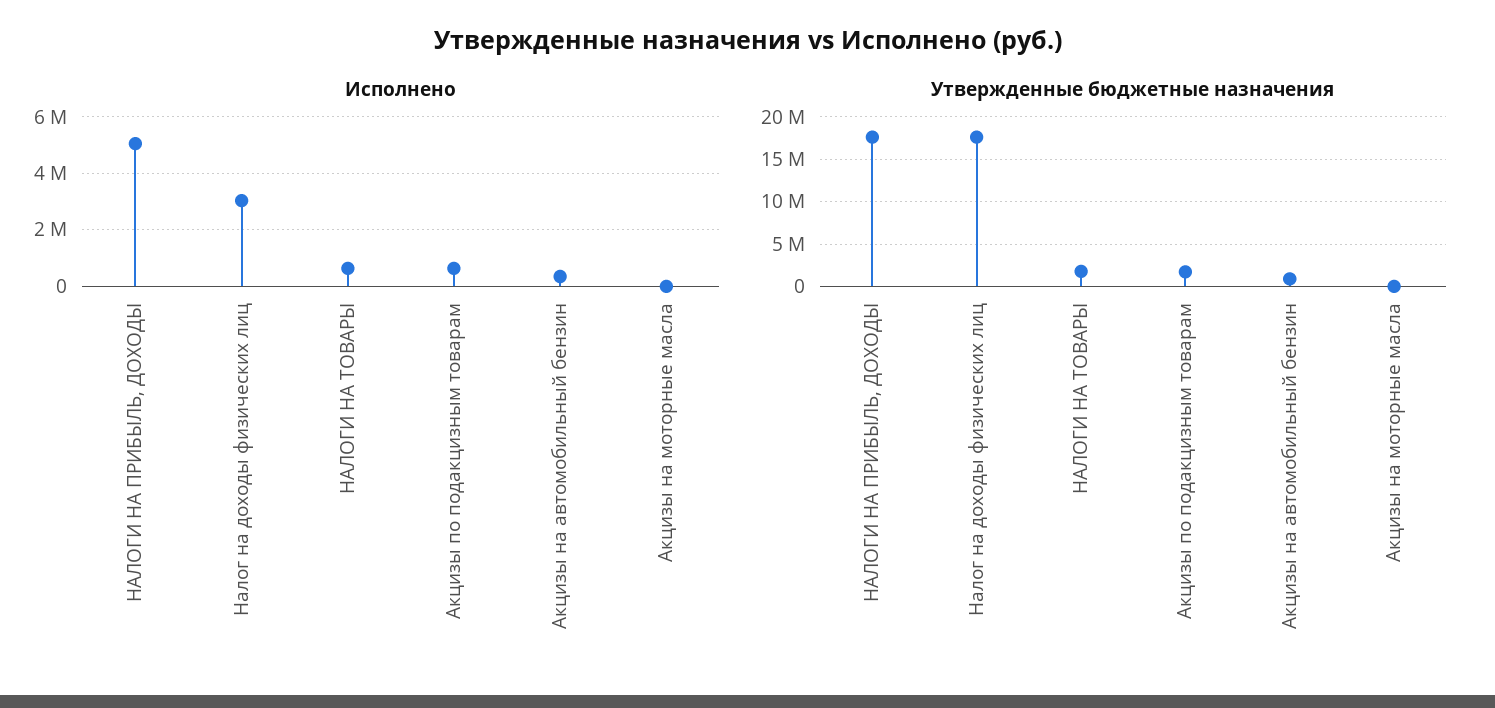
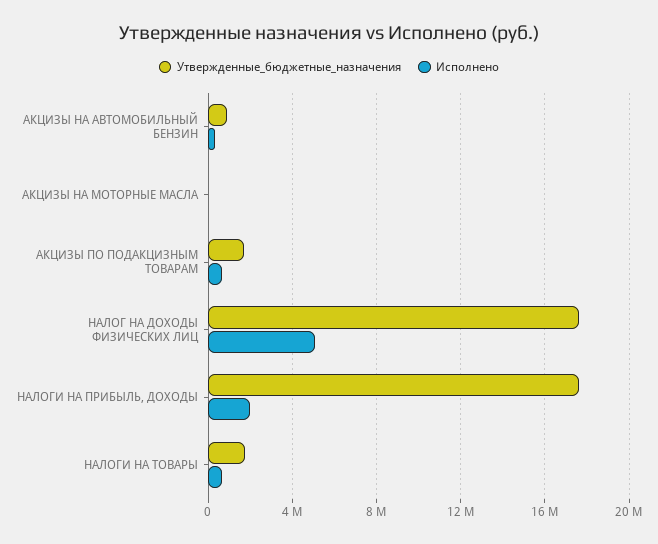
  {
    "Исполнено": {
-     "НАЛОГИ НА ПРИБЫЛЬ, ДОХОДЫ": 5000000,
+     "НАЛОГИ НА ПРИБЫЛЬ, ДОХОДЫ": 2000000,
-     "Налог на доходы физических лиц": 3000000,
+     "Налог на доходы физических лиц": 5000000,
      "НАЛОГИ НА ТОВАРЫ": 750000,
      "Акцизы по подакцизным товарам": 750000,
      "Акцизы на автомобильный бензин": 250000,
      "Акцизы на моторные масла": 0
    },
    "Утвержденные бюджетные назначения": {
      "НАЛОГИ НА ПРИБЫЛЬ, ДОХОДЫ": 17500000,
      "Налог на доходы физических лиц": 17500000,
      "НАЛОГИ НА ТОВАРЫ": 2000000,
      "Акцизы по подакцизным товарам": 1500000,
      "Акцизы на автомобильный бензин": 1000000,
      "Акцизы на моторные масла": 0
    }
  }

